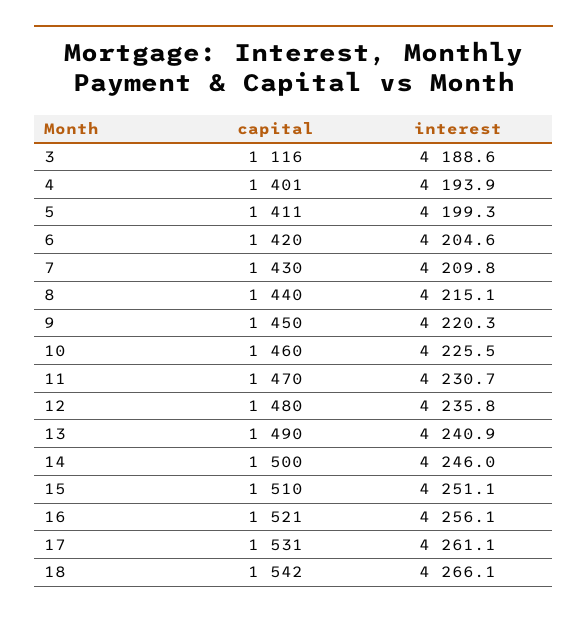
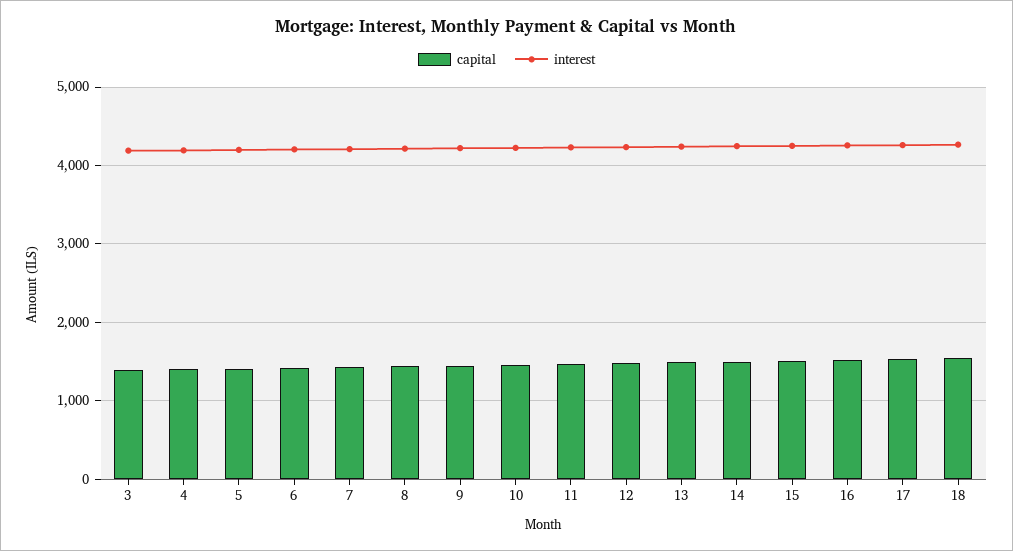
  {
    "capital": {
-     "3": 1116,
+     "3": 1400,
      "4": 1401,
      "5": 1411,
      "6": 1420,
      "7": 1430,
      "8": 1440,
      "9": 1450,
      "10": 1460,
      "11": 1470,
      "12": 1480,
      "13": 1490,
      "14": 1500,
      "15": 1510,
      "16": 1521,
      "17": 1531,
      "18": 1542
    },
    "interest": {
      "3": 4188.6,
      "4": 4193.9,
      "5": 4199.3,
      "6": 4204.6,
      "7": 4209.8,
      "8": 4215.1,
      "9": 4220.3,
      "10": 4225.5,
      "11": 4230.7,
      "12": 4235.8,
      "13": 4240.9,
      "14": 4246,
      "15": 4251.1,
      "16": 4256.1,
      "17": 4261.1,
      "18": 4266.1
    }
  }

